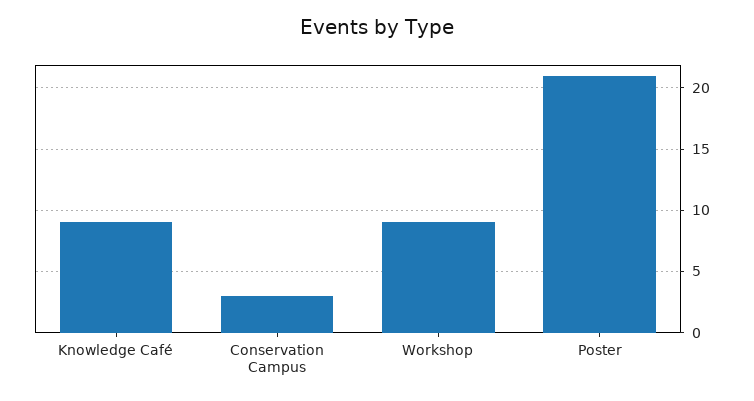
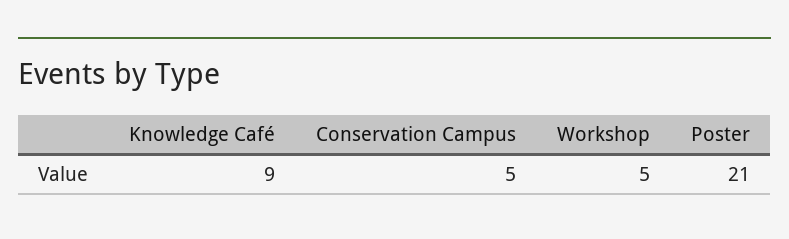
  {
    "Knowledge Café": 9,
-   "Conservation Campus": 3,
+   "Conservation Campus": 5,
-   "Workshop": 9,
+   "Workshop": 5,
    "Poster": 21
  }

